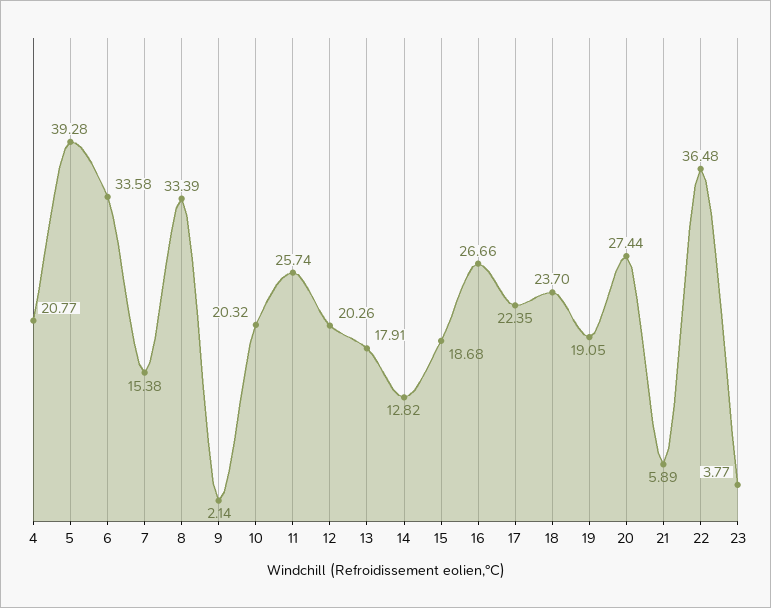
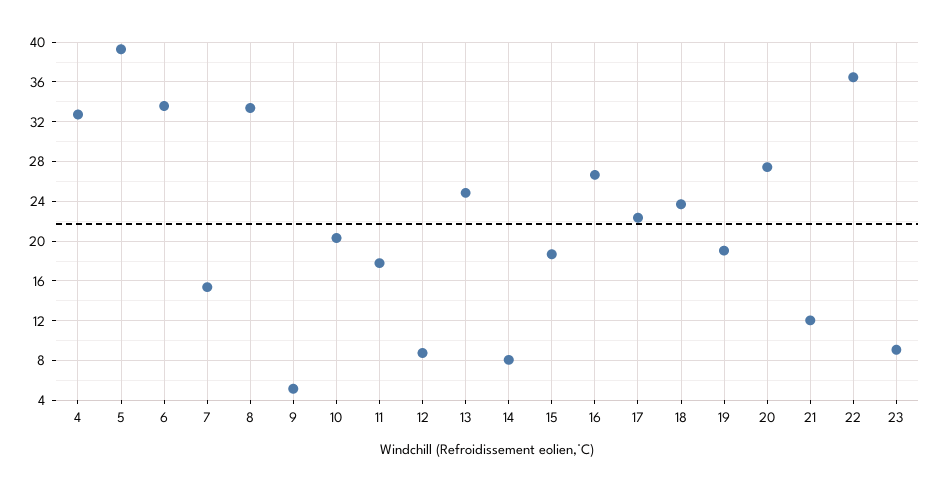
  {
-   "4": 20.77,
+   "4": 33,
    "5": 39.28,
    "6": 33.58,
    "7": 15.38,
    "8": 33.39,
-   "9": 2.14,
+   "9": 5,
    "10": 20.32,
-   "11": 25.74,
+   "11": 18,
-   "12": 20.26,
+   "12": 9,
-   "13": 17.91,
+   "13": 25,
-   "14": 12.82,
+   "14": 8,
    "15": 18.68,
    "16": 26.66,
    "17": 22.35,
    "18": 23.7,
    "19": 19.05,
    "20": 27.44,
-   "21": 5.89,
+   "21": 12,
    "22": 36.48,
-   "23": 3.77
+   "23": 9
  }

